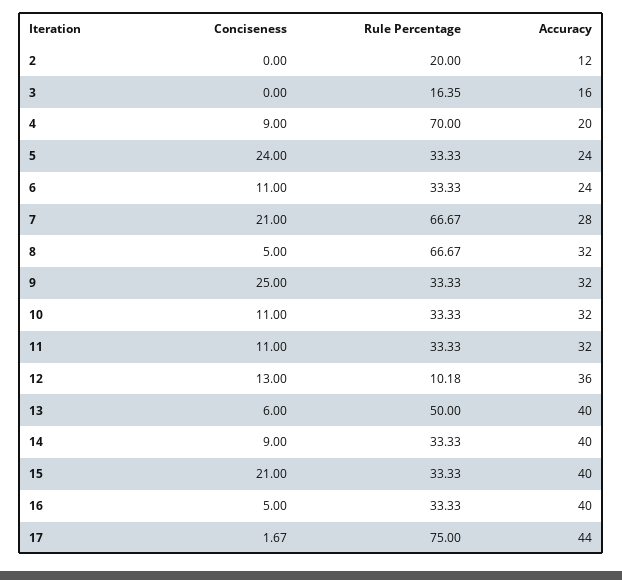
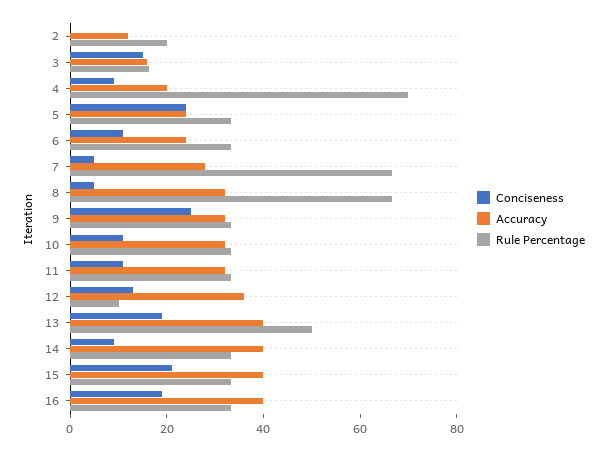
  {
    "Conciseness": {
      "2": 0,
-     "3": 0,
+     "3": 15,
      "4": 9,
      "5": 24,
      "6": 11,
-     "7": 21,
+     "7": 5,
      "8": 5,
      "9": 25,
      "10": 11,
      "11": 11,
      "12": 13,
-     "13": 6,
+     "13": 20,
      "14": 9,
      "15": 21,
-     "16": 5,
+     "16": 20
-     "17": 1.67
    },
    "Rule Percentage": {
      "2": 20,
      "3": 16.35,
      "4": 70,
      "5": 33.33,
      "6": 33.33,
      "7": 66.67,
      "8": 66.67,
      "9": 33.33,
      "10": 33.33,
      "11": 33.33,
      "12": 10.18,
      "13": 50,
      "14": 33.33,
      "15": 33.33,
-     "16": 33.33,
+     "16": 33.33
-     "17": 75
    },
    "Accuracy": {
      "2": 12,
      "3": 16,
      "4": 20,
      "5": 24,
      "6": 24,
      "7": 28,
      "8": 32,
      "9": 32,
      "10": 32,
      "11": 32,
      "12": 36,
      "13": 40,
      "14": 40,
      "15": 40,
-     "16": 40,
+     "16": 40
-     "17": 44
    }
  }

